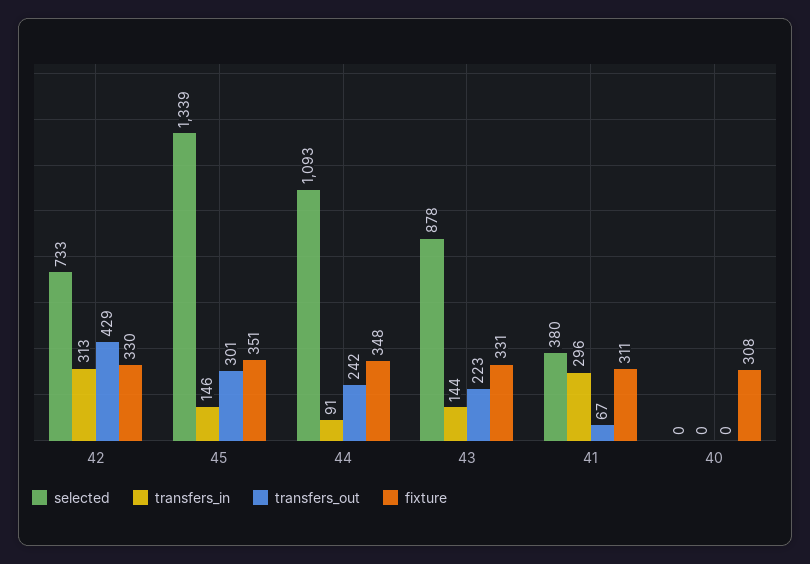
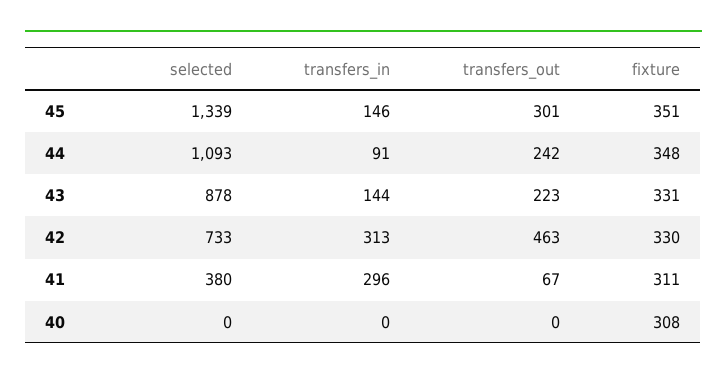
  {
    "selected": {
      "42": 733,
      "45": 1339,
      "44": 1093,
      "43": 878,
      "41": 380,
      "40": 0
    },
    "transfers_in": {
      "42": 313,
      "45": 146,
      "44": 91,
      "43": 144,
      "41": 296,
      "40": 0
    },
    "transfers_out": {
-     "42": 429,
+     "42": 463,
      "45": 301,
      "44": 242,
      "43": 223,
      "41": 67,
      "40": 0
    },
    "fixture": {
      "42": 330,
      "45": 351,
      "44": 348,
      "43": 331,
      "41": 311,
      "40": 308
    }
  }

